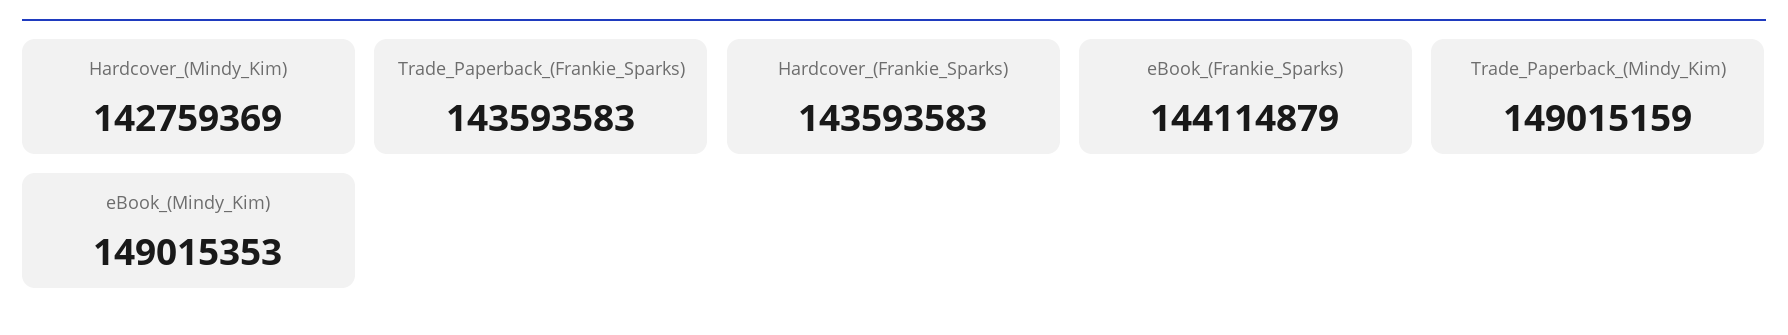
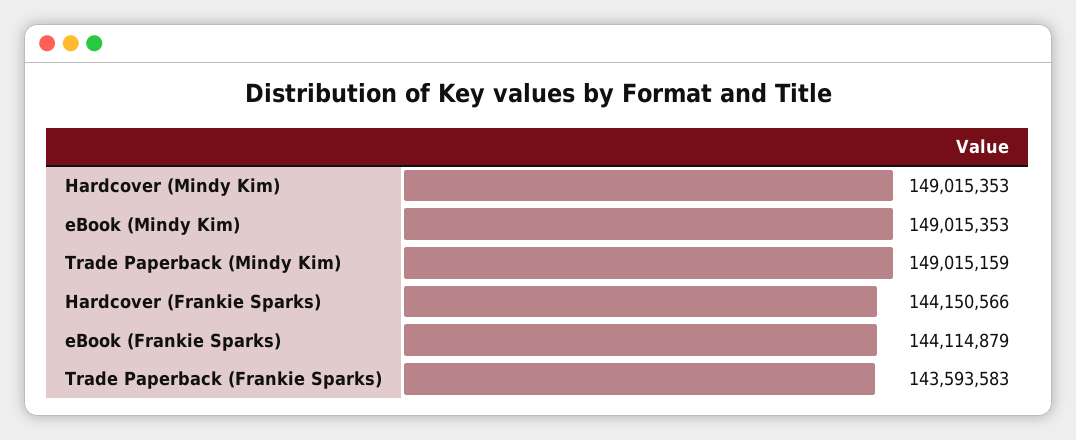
  {
-   "Hardcover_(Mindy_Kim)": 142759369,
+   "Hardcover_(Mindy_Kim)": 149015353,
    "Trade_Paperback_(Frankie_Sparks)": 143593583,
-   "Hardcover_(Frankie_Sparks)": 143593583,
+   "Hardcover_(Frankie_Sparks)": 144150566,
    "eBook_(Frankie_Sparks)": 144114879,
    "Trade_Paperback_(Mindy_Kim)": 149015159,
    "eBook_(Mindy_Kim)": 149015353
  }

